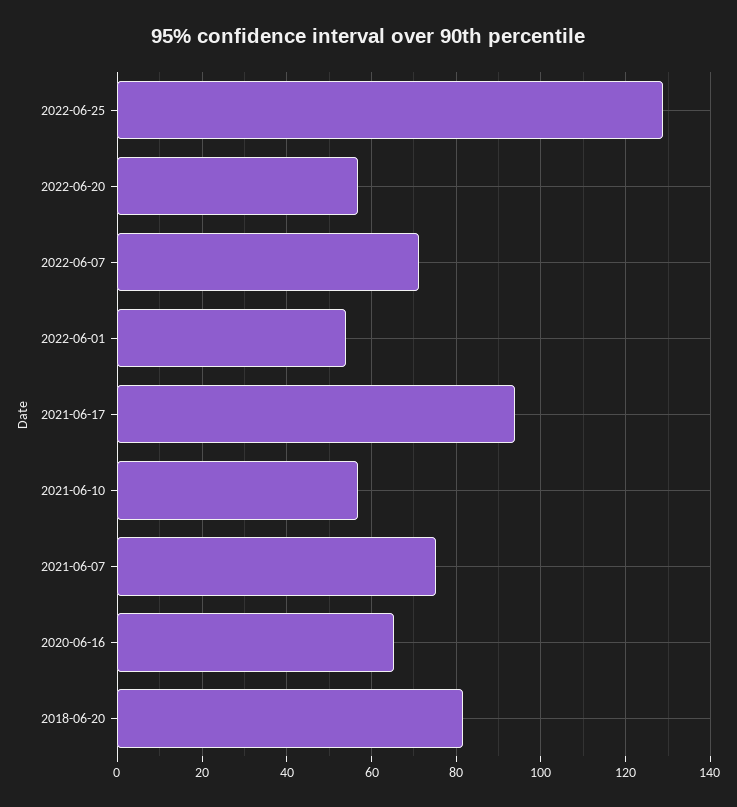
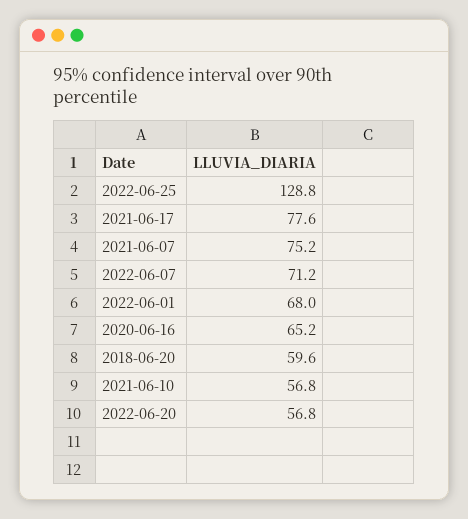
  {
    "2022-06-25": 128.8,
    "2022-06-20": 56.8,
    "2022-06-07": 71.2,
-   "2022-06-01": 54,
+   "2022-06-01": 68,
-   "2021-06-17": 94,
+   "2021-06-17": 77.6,
    "2021-06-10": 56.8,
    "2021-06-07": 75.2,
    "2020-06-16": 65.2,
-   "2018-06-20": 82
+   "2018-06-20": 59.6
  }

